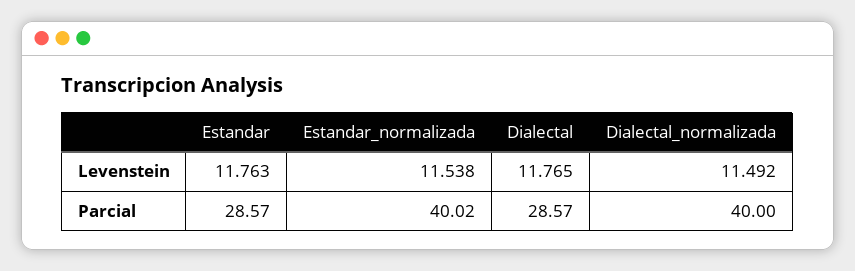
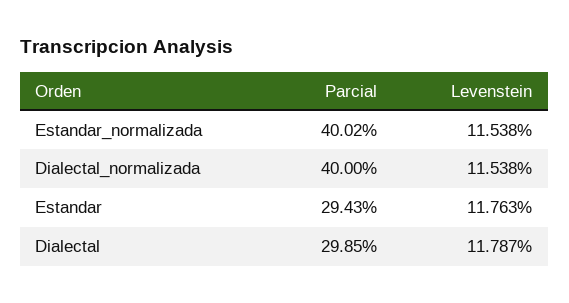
  {
    "Estandar": {
      "Levenstein": 11.763,
-     "Parcial": 28.57
+     "Parcial": 29.43
    },
    "Estandar_normalizada": {
      "Levenstein": 11.538,
      "Parcial": 40.02
    },
    "Dialectal": {
-     "Levenstein": 11.765,
+     "Levenstein": 11.787,
-     "Parcial": 28.57
+     "Parcial": 29.85
    },
    "Dialectal_normalizada": {
-     "Levenstein": 11.492,
+     "Levenstein": 11.538,
      "Parcial": 40
    }
  }

